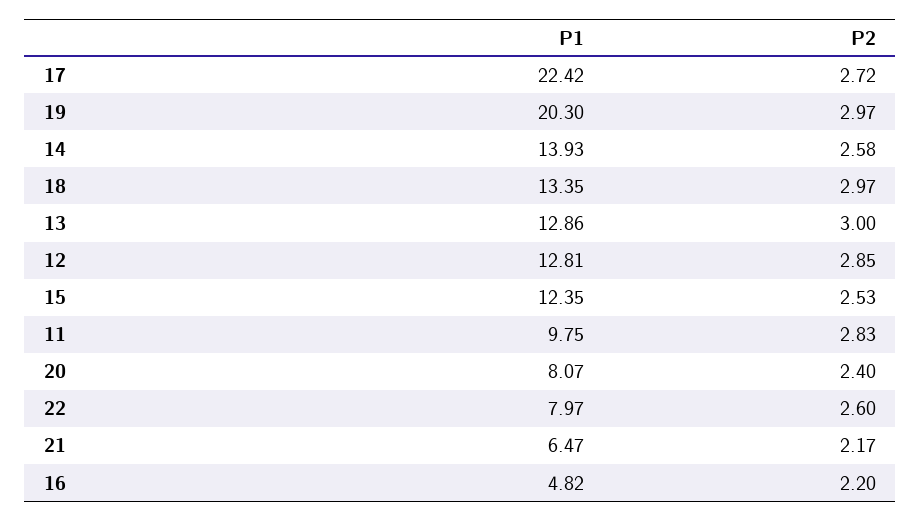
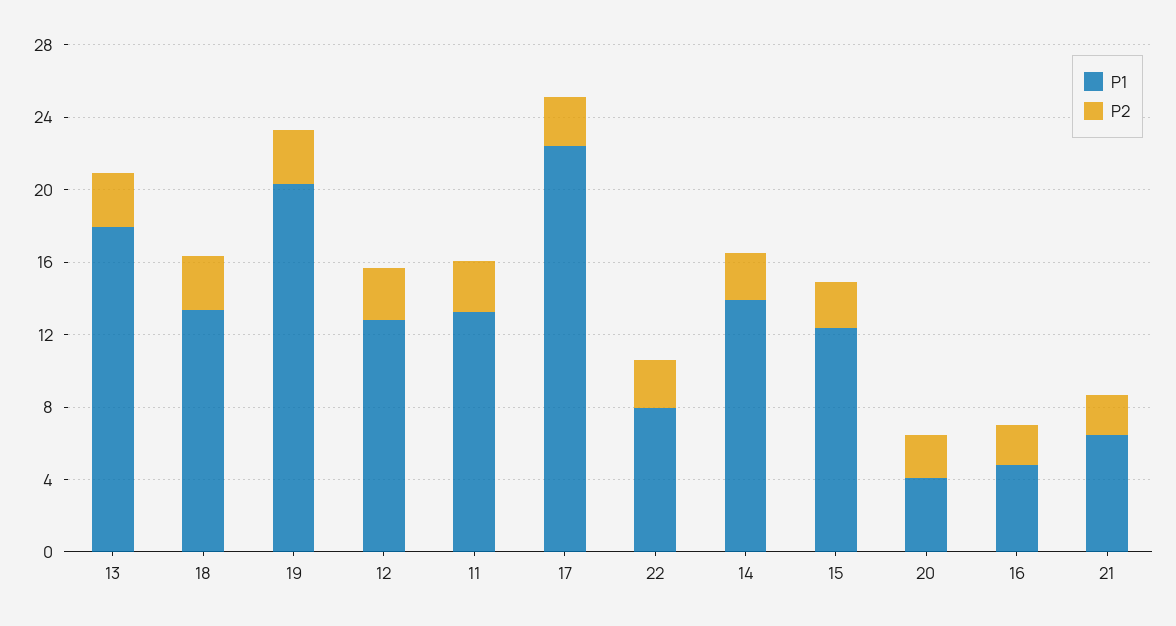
  {
    "P1": {
      "17": 22.42,
      "19": 20.3,
      "14": 13.93,
      "18": 13.35,
-     "13": 12.86,
+     "13": 18,
      "12": 12.81,
      "15": 12.35,
-     "11": 9.75,
+     "11": 13,
-     "20": 8.07,
+     "20": 4,
      "22": 7.97,
      "21": 6.47,
      "16": 4.82
    },
    "P2": {
      "17": 2.72,
      "19": 2.97,
      "14": 2.58,
      "18": 2.97,
      "13": 3,
      "12": 2.85,
      "15": 2.53,
      "11": 2.83,
      "20": 2.4,
      "22": 2.6,
      "21": 2.17,
      "16": 2.2
    }
  }

